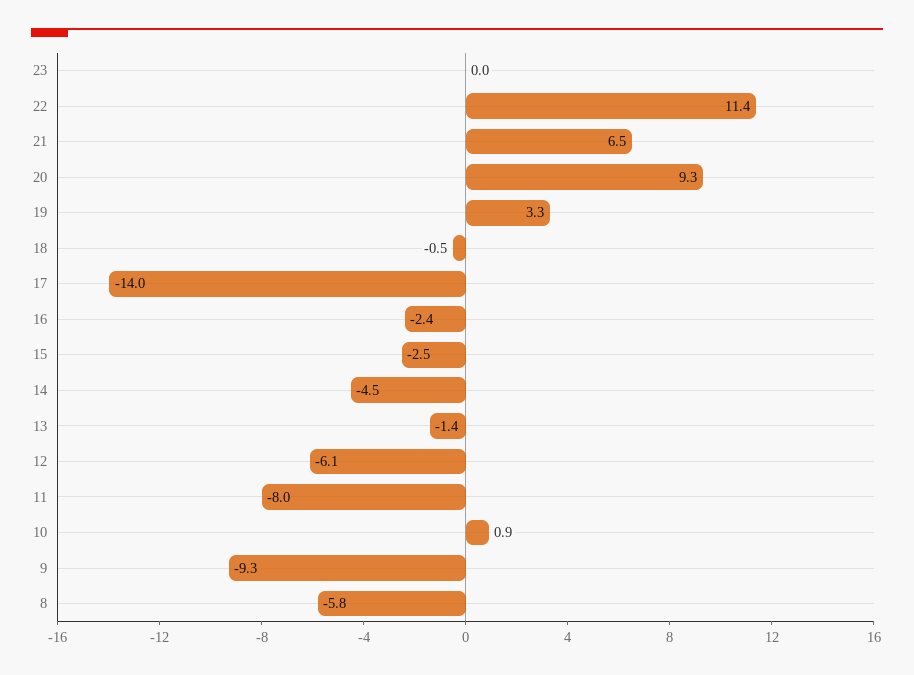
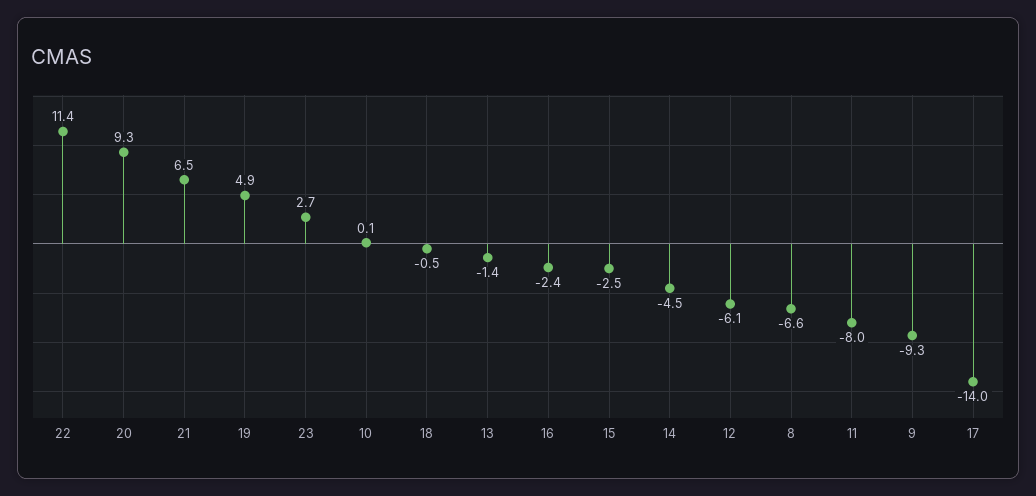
  {
-   "23": 0,
+   "23": 2.7,
    "22": 11.4,
    "21": 6.5,
    "20": 9.3,
-   "19": 3.3,
+   "19": 4.9,
    "18": -0.5,
    "17": -14,
    "16": -2.4,
    "15": -2.5,
    "14": -4.5,
    "13": -1.4,
    "12": -6.1,
    "11": -8,
-   "10": 0.9,
+   "10": 0.1,
    "9": -9.3,
-   "8": -5.8
+   "8": -6.6
  }

